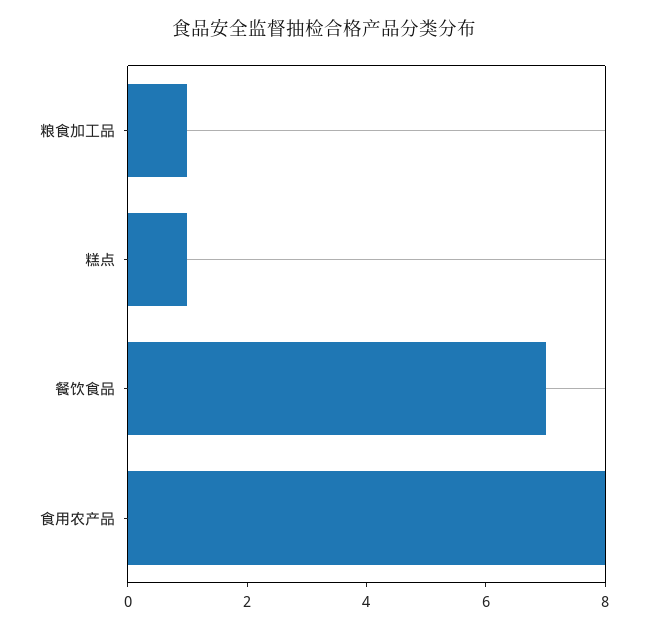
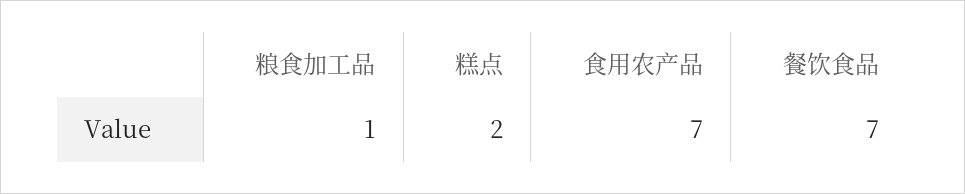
  {
    "粮食加工品": 1,
-   "糕点": 1,
+   "糕点": 2,
    "餐饮食品": 7,
-   "食用农产品": 8
+   "食用农产品": 7
  }

